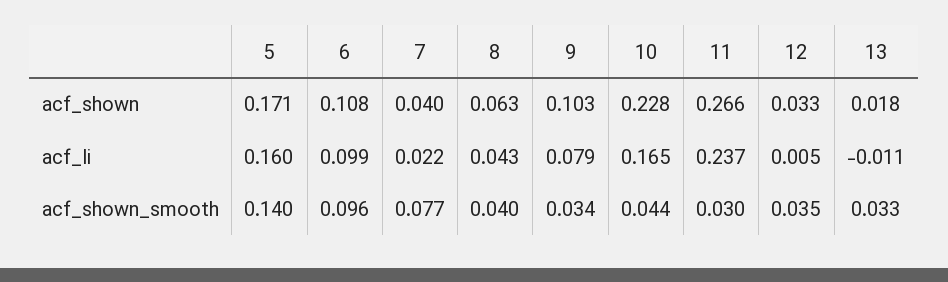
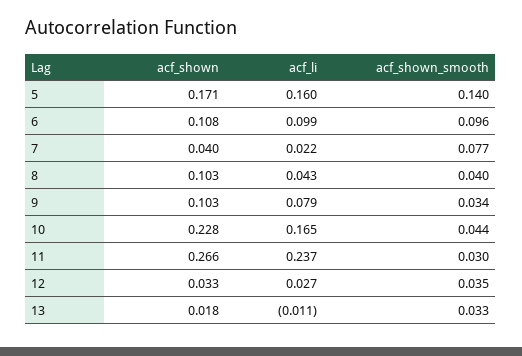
  {
    "5": {
      "acf_shown": 0.171,
      "acf_li": 0.16,
      "acf_shown_smooth": 0.14
    },
    "6": {
      "acf_shown": 0.108,
      "acf_li": 0.099,
      "acf_shown_smooth": 0.096
    },
    "7": {
      "acf_shown": 0.04,
      "acf_li": 0.022,
      "acf_shown_smooth": 0.077
    },
    "8": {
-     "acf_shown": 0.063,
+     "acf_shown": 0.103,
      "acf_li": 0.043,
      "acf_shown_smooth": 0.04
    },
    "9": {
      "acf_shown": 0.103,
      "acf_li": 0.079,
      "acf_shown_smooth": 0.034
    },
    "10": {
      "acf_shown": 0.228,
      "acf_li": 0.165,
      "acf_shown_smooth": 0.044
    },
    "11": {
      "acf_shown": 0.266,
      "acf_li": 0.237,
      "acf_shown_smooth": 0.03
    },
    "12": {
      "acf_shown": 0.033,
-     "acf_li": 0.005,
+     "acf_li": 0.027,
      "acf_shown_smooth": 0.035
    },
    "13": {
      "acf_shown": 0.018,
      "acf_li": -0.011,
      "acf_shown_smooth": 0.033
    }
  }

